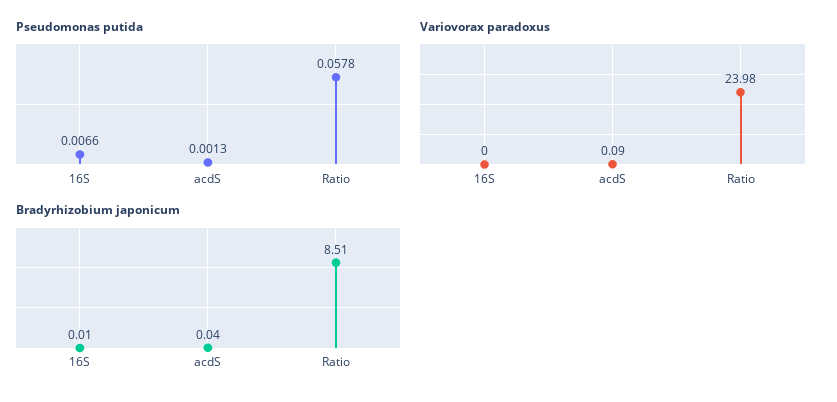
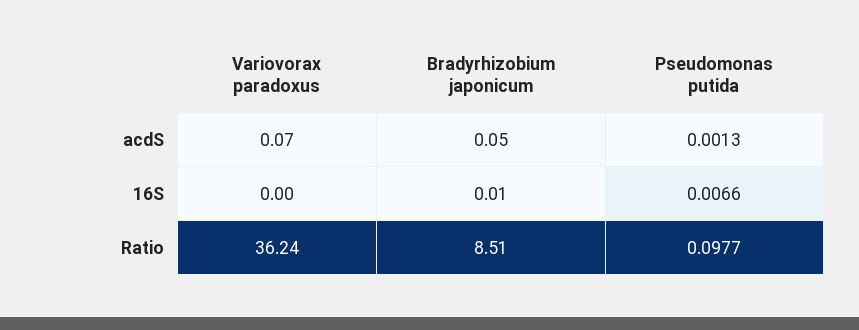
  {
    "Pseudomonas putida": {
      "16S": 0.0066,
      "acdS": 0.0013,
-     "Ratio": 0.0578
+     "Ratio": 0.0977
    },
    "Variovorax paradoxus": {
      "16S": 0,
-     "acdS": 0.09,
+     "acdS": 0.07,
-     "Ratio": 23.98
+     "Ratio": 36.24
    },
    "Bradyrhizobium japonicum": {
      "16S": 0.01,
-     "acdS": 0.04,
+     "acdS": 0.05,
      "Ratio": 8.51
    }
  }

